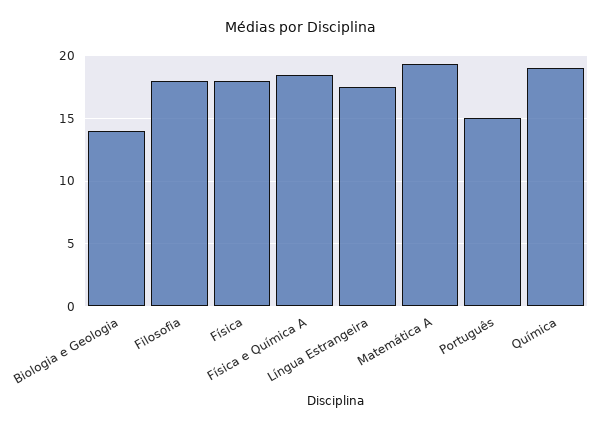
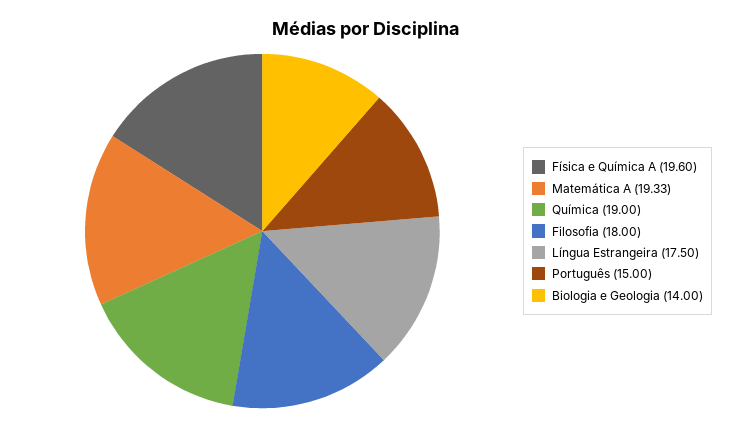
  {
    "Biologia e Geologia": 14,
    "Filosofia": 18,
-   "Física": 18,
-   "Física e Química A": 18.5,
+   "Física e Química A": 19.6,
    "Língua Estrangeira": 17.5,
    "Matemática A": 19.33,
    "Português": 15,
    "Química": 19
  }

